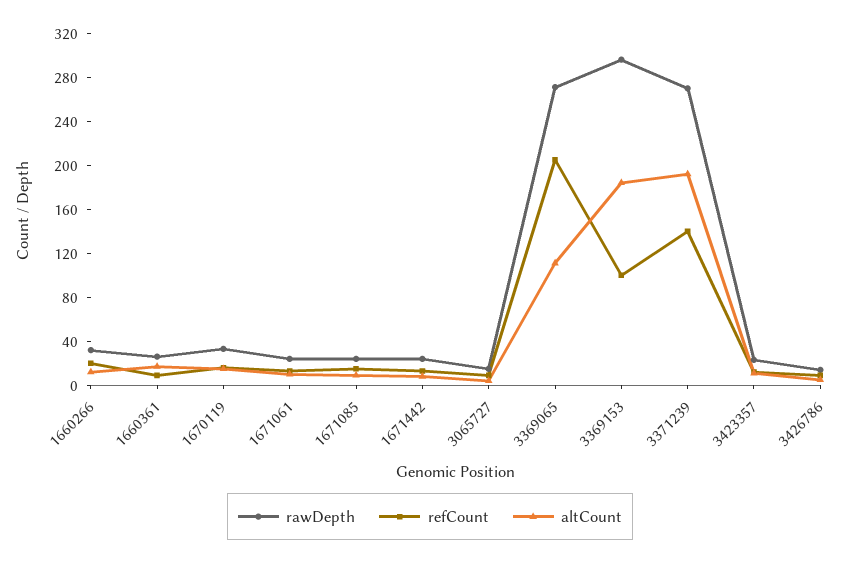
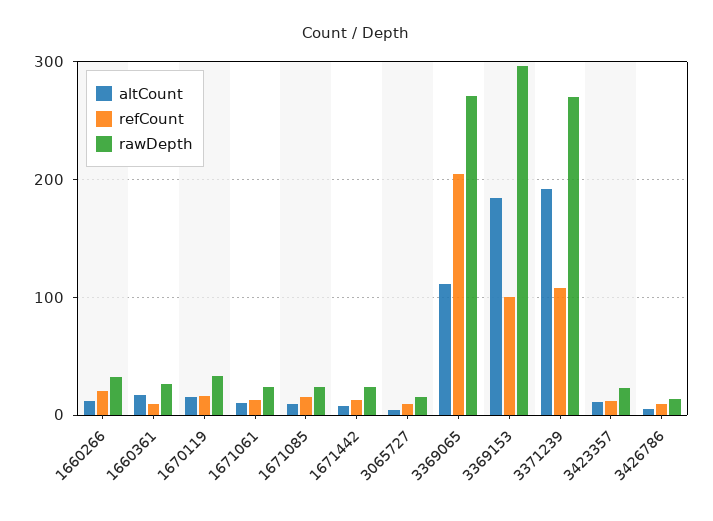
  {
    "rawDepth": {
      "1660266": 30,
      "1660361": 30,
      "1670119": 30,
      "1671061": 20,
      "1671085": 20,
      "1671442": 20,
      "3065727": 20,
      "3369065": 270,
      "3369153": 300,
      "3371239": 270,
      "3423357": 20,
      "3426786": 10
    },
    "refCount": {
      "1660266": 20,
      "1660361": 10,
      "1670119": 20,
      "1671061": 10,
      "1671085": 20,
      "1671442": 10,
      "3065727": 10,
      "3369065": 210,
      "3369153": 100,
-     "3371239": 140,
+     "3371239": 110,
      "3423357": 10,
      "3426786": 10
    },
    "altCount": {
      "1660266": 10,
      "1660361": 20,
      "1670119": 20,
      "1671061": 10,
      "1671085": 10,
      "1671442": 10,
      "3065727": 0,
      "3369065": 110,
      "3369153": 180,
      "3371239": 190,
      "3423357": 10,
      "3426786": 10
    }
  }

